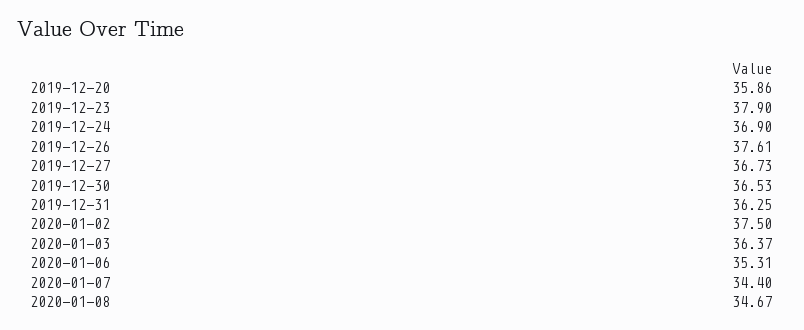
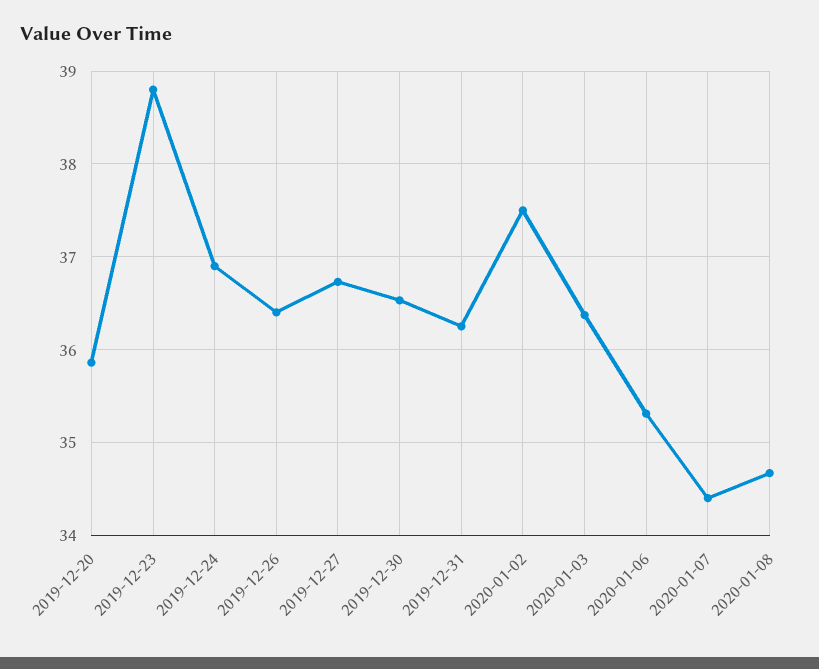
  {
    "2019-12-20": 35.86,
-   "2019-12-23": 37.9,
+   "2019-12-23": 38.8,
    "2019-12-24": 36.9,
-   "2019-12-26": 37.61,
+   "2019-12-26": 36.4,
    "2019-12-27": 36.73,
    "2019-12-30": 36.53,
    "2019-12-31": 36.25,
    "2020-01-02": 37.5,
    "2020-01-03": 36.37,
    "2020-01-06": 35.31,
    "2020-01-07": 34.4,
    "2020-01-08": 34.67
  }

